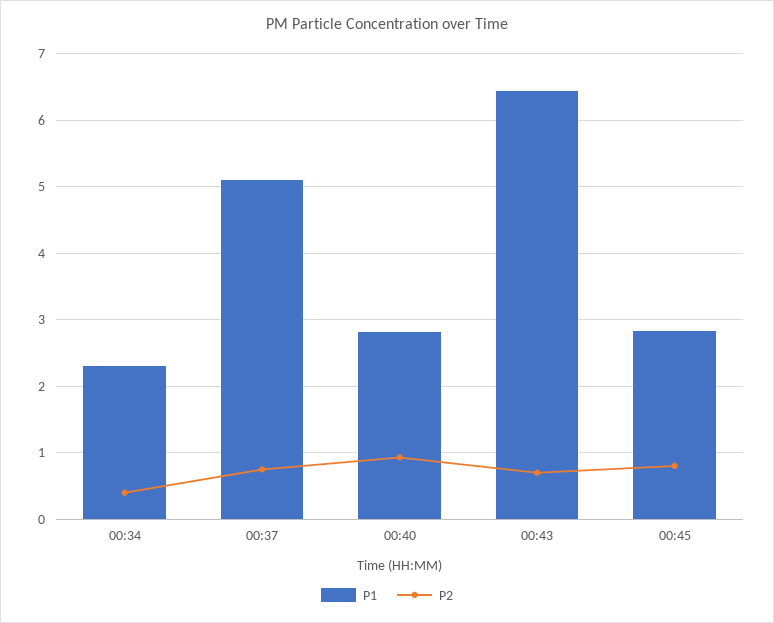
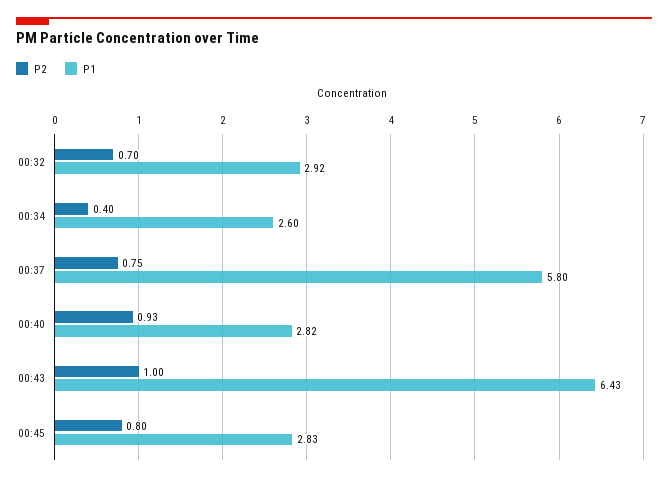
  {
    "P1": {
-     "00:34": 2.3,
+     "00:34": 2.6,
-     "00:37": 5.1,
+     "00:37": 5.8,
      "00:40": 2.82,
      "00:43": 6.43,
-     "00:45": 2.83
+     "00:45": 2.83,
+     "00:32": 2.92
    },
    "P2": {
      "00:34": 0.4,
      "00:37": 0.75,
      "00:40": 0.93,
-     "00:43": 0.7,
+     "00:43": 1,
-     "00:45": 0.8
+     "00:45": 0.8,
+     "00:32": 0.7
    }
  }

